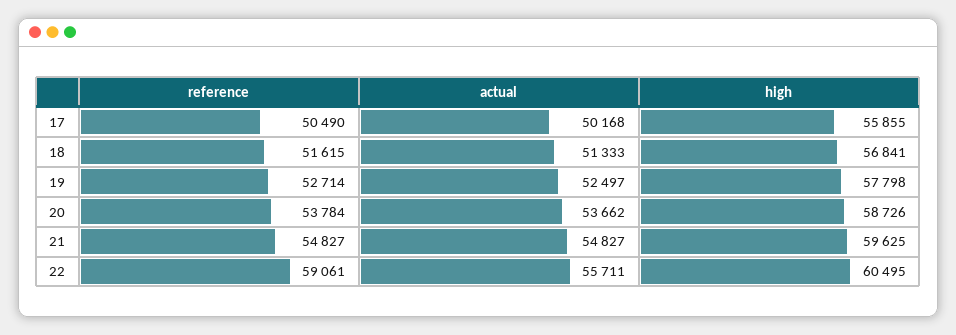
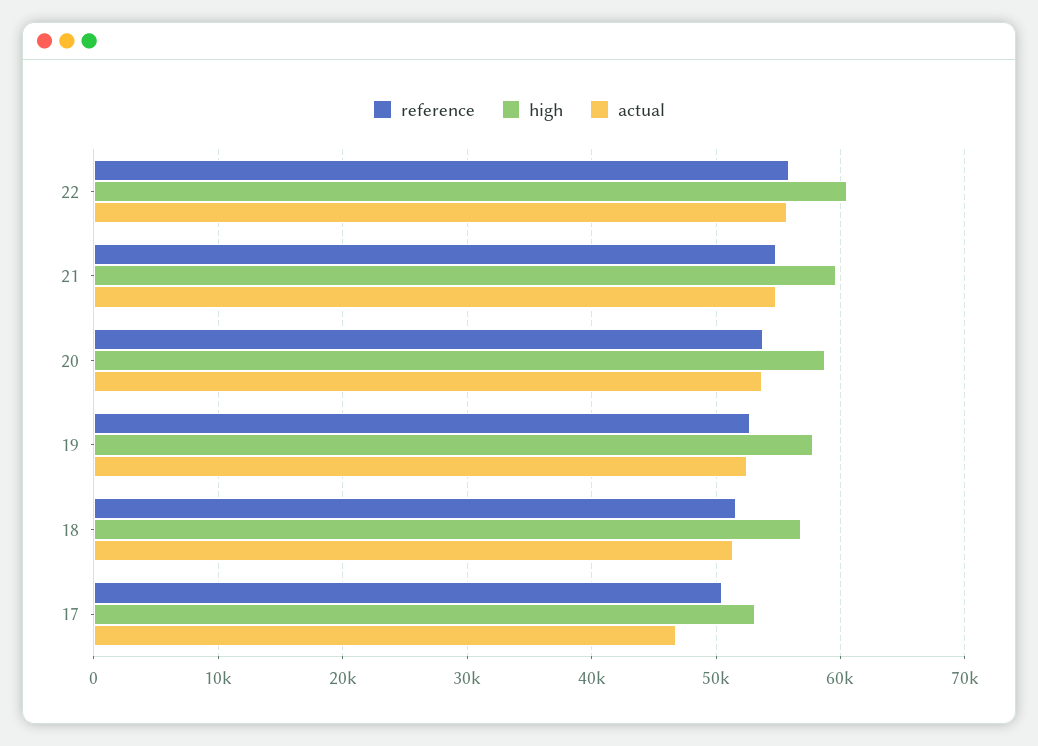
  {
    "reference": {
      "17": 50490,
      "18": 51615,
      "19": 52714,
      "20": 53784,
      "21": 54827,
-     "22": 59061
+     "22": 56000
    },
    "actual": {
-     "17": 50168,
+     "17": 47000,
      "18": 51333,
      "19": 52497,
      "20": 53662,
      "21": 54827,
      "22": 55711
    },
    "high": {
-     "17": 55855,
+     "17": 53000,
      "18": 56841,
      "19": 57798,
      "20": 58726,
      "21": 59625,
      "22": 60495
    }
  }

